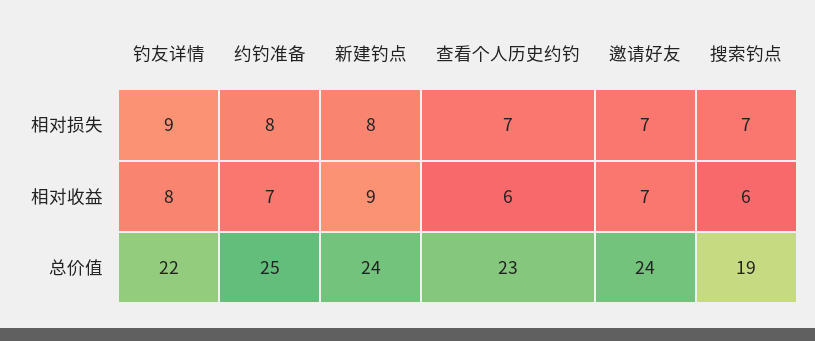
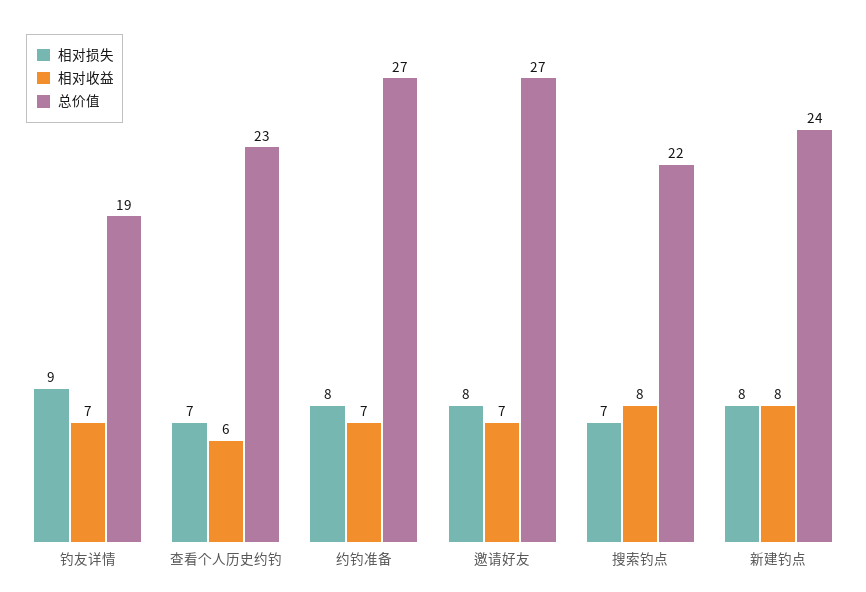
  {
    "相对损失": {
      "钓友详情": 9,
      "约钓准备": 8,
      "新建钓点": 8,
      "查看个人历史约钓": 7,
-     "邀请好友": 7,
+     "邀请好友": 8,
      "搜索钓点": 7
    },
    "相对收益": {
-     "钓友详情": 8,
+     "钓友详情": 7,
      "约钓准备": 7,
-     "新建钓点": 9,
+     "新建钓点": 8,
      "查看个人历史约钓": 6,
      "邀请好友": 7,
-     "搜索钓点": 6
+     "搜索钓点": 8
    },
    "总价值": {
-     "钓友详情": 22,
+     "钓友详情": 19,
-     "约钓准备": 25,
+     "约钓准备": 27,
      "新建钓点": 24,
      "查看个人历史约钓": 23,
-     "邀请好友": 24,
+     "邀请好友": 27,
-     "搜索钓点": 19
+     "搜索钓点": 22
    }
  }

